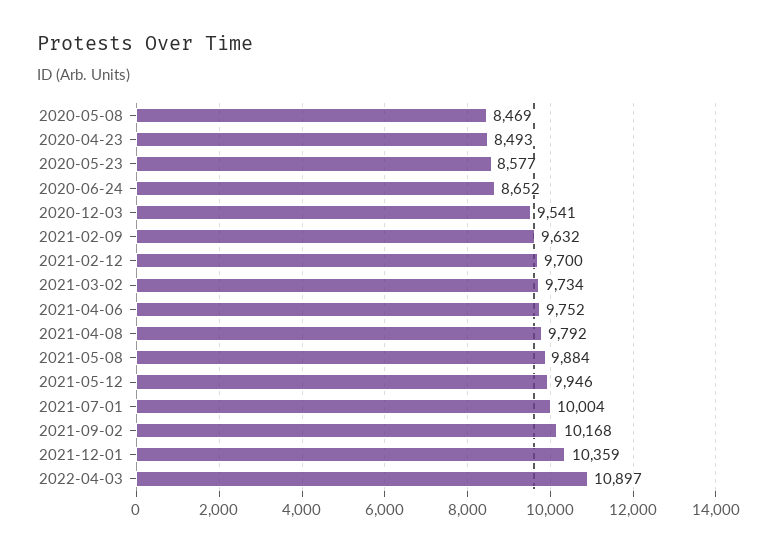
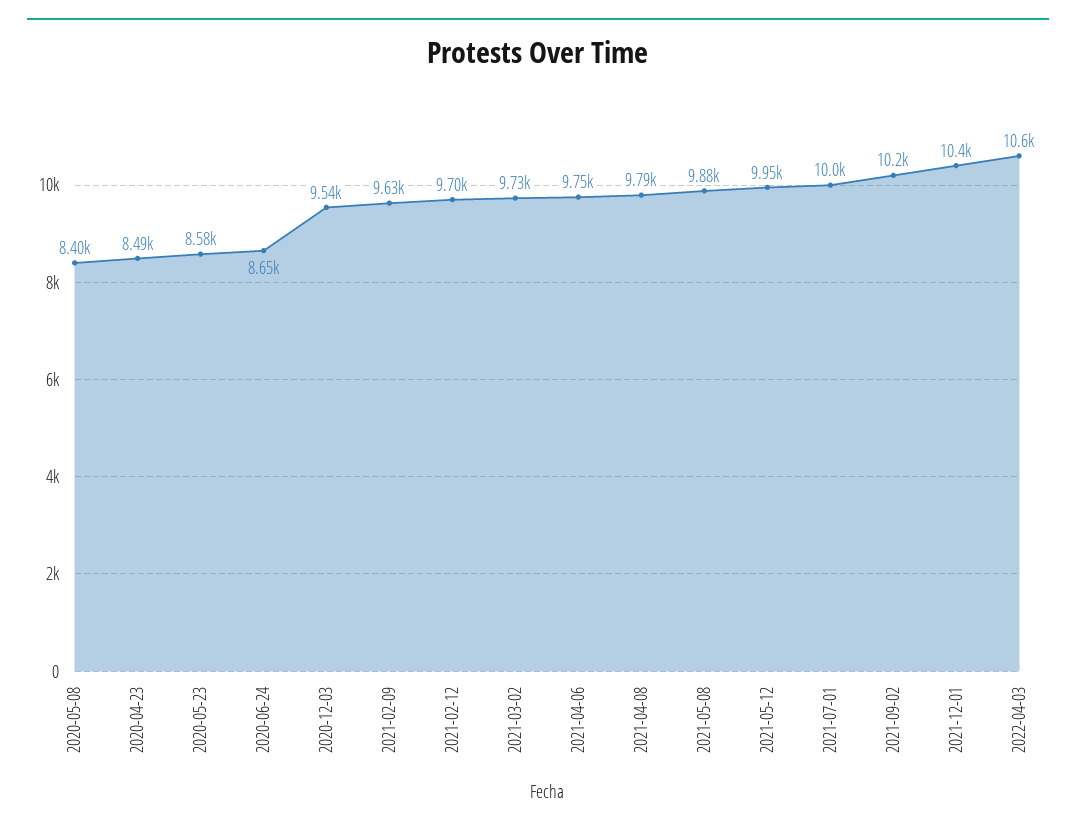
  {
-   "2020-05-08": 8469,
+   "2020-05-08": 8400,
    "2020-04-23": 8493,
    "2020-05-23": 8577,
    "2020-06-24": 8652,
    "2020-12-03": 9541,
    "2021-02-09": 9632,
    "2021-02-12": 9700,
    "2021-03-02": 9734,
    "2021-04-06": 9752,
    "2021-04-08": 9792,
    "2021-05-08": 9884,
    "2021-05-12": 9946,
    "2021-07-01": 10004,
    "2021-09-02": 10168,
    "2021-12-01": 10359,
-   "2022-04-03": 10897
+   "2022-04-03": 10600
  }

